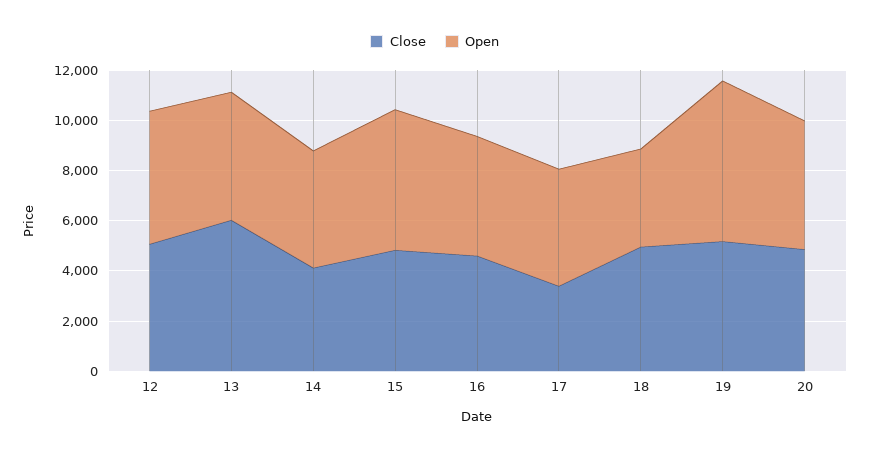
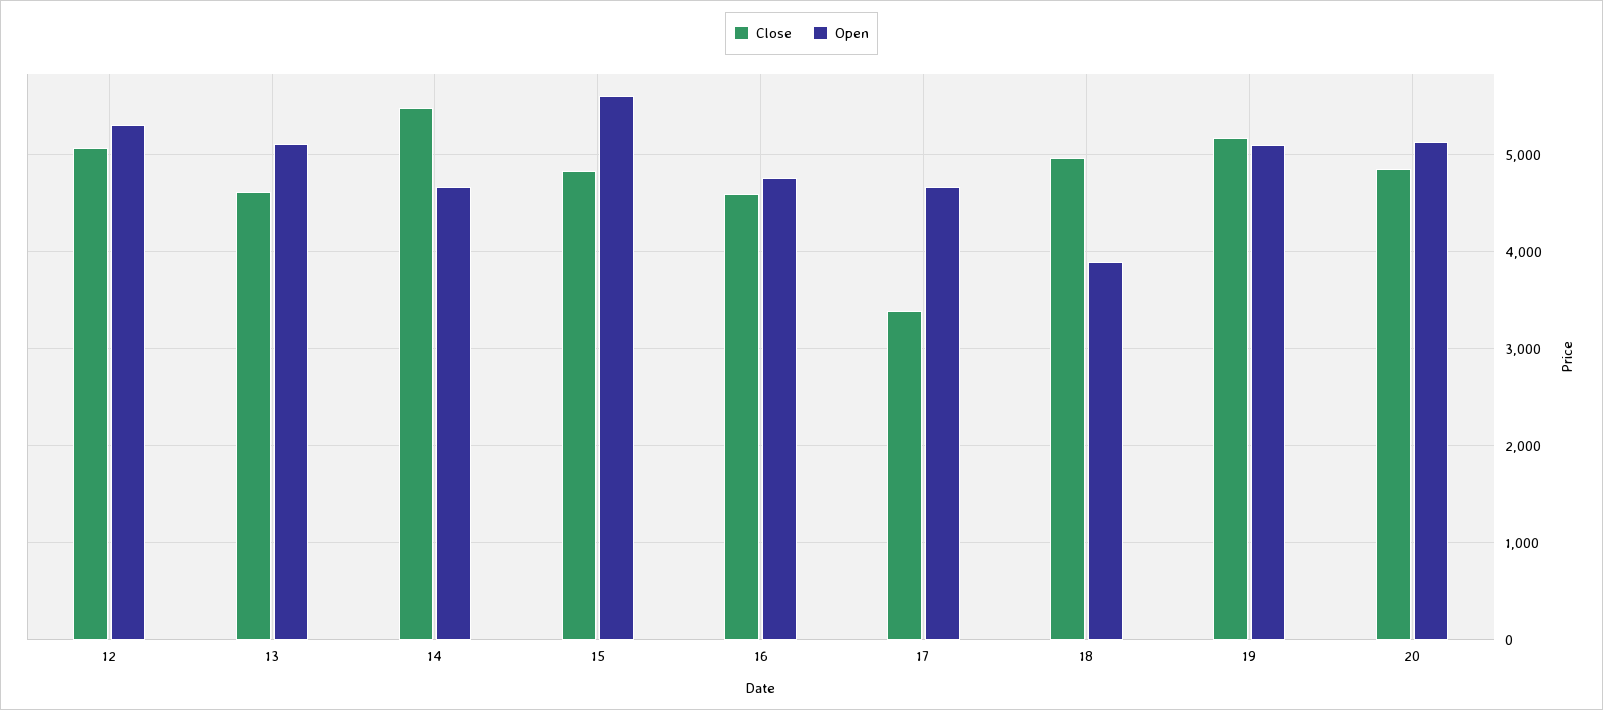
  {
    "Close": {
      "12": 5100,
-     "13": 6000,
+     "13": 4600,
-     "14": 4000,
+     "14": 5500,
      "15": 4800,
      "16": 4600,
      "17": 3400,
      "18": 5000,
      "19": 5200,
      "20": 4900
    },
    "Open": {
      "12": 5300,
      "13": 5100,
      "14": 4700,
      "15": 5600,
      "16": 4800,
      "17": 4700,
      "18": 3900,
-     "19": 6500,
+     "19": 5100,
      "20": 5100
    }
  }

